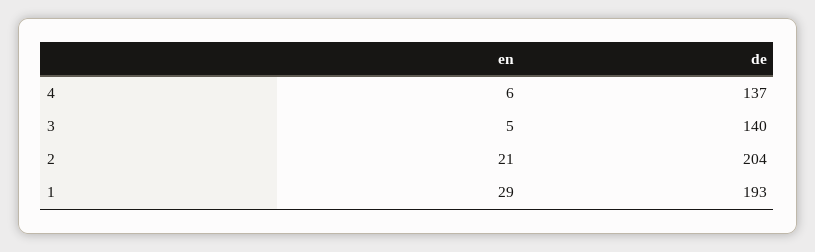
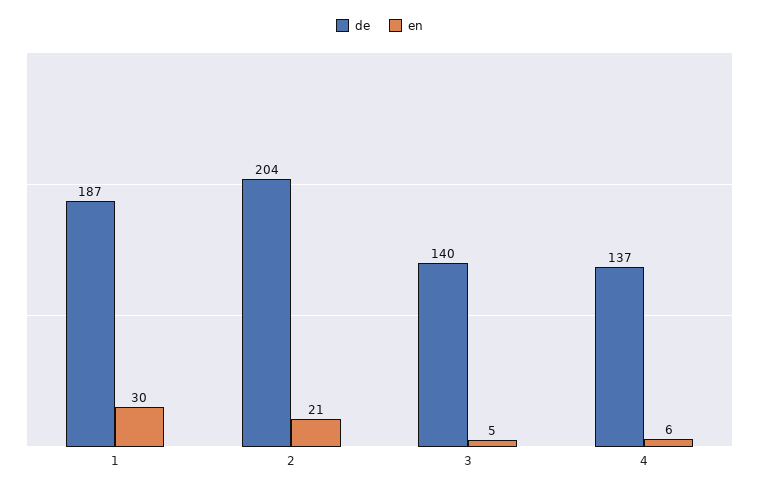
  {
    "en": {
      "4": 6,
      "3": 5,
      "2": 21,
-     "1": 29
+     "1": 30
    },
    "de": {
      "4": 137,
      "3": 140,
      "2": 204,
-     "1": 193
+     "1": 187
    }
  }

